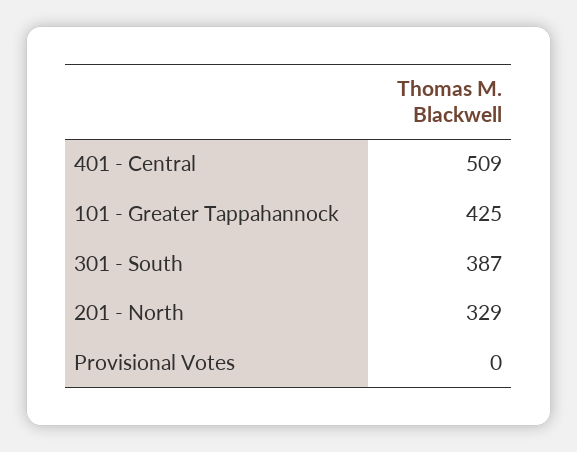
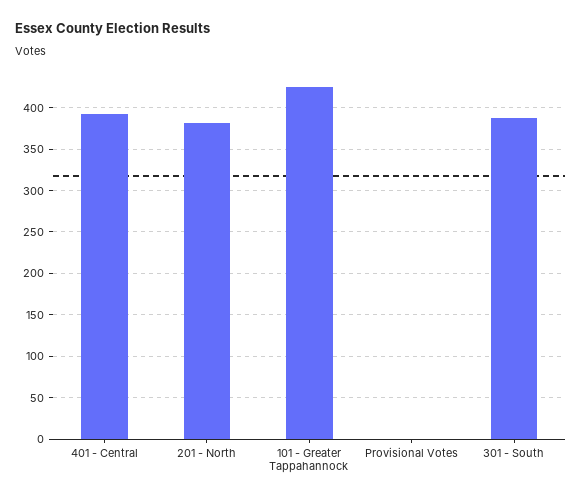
  {
-   "401 - Central": 509,
+   "401 - Central": 390,
    "101 - Greater Tappahannock": 425,
    "301 - South": 387,
-   "201 - North": 329,
+   "201 - North": 380,
    "Provisional Votes": 0
  }

